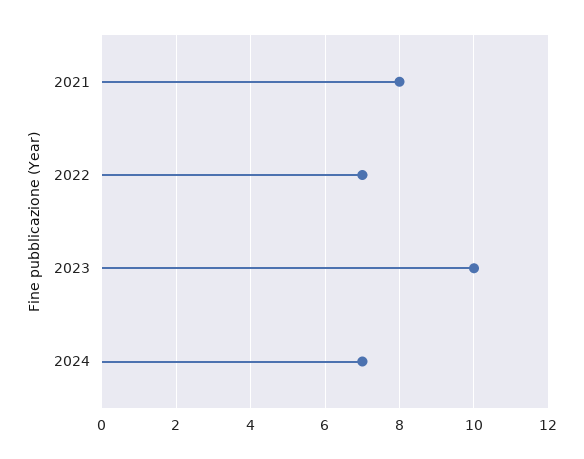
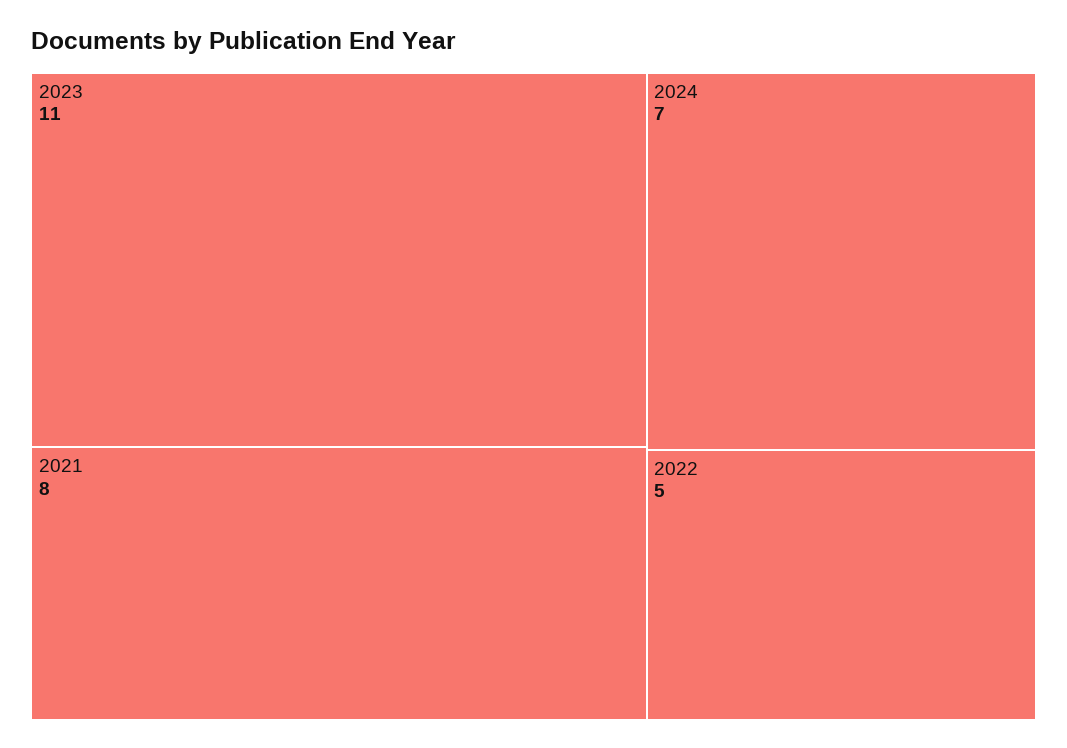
  {
    "2021": 8,
-   "2022": 7,
+   "2022": 5,
-   "2023": 10,
+   "2023": 11,
    "2024": 7
  }

